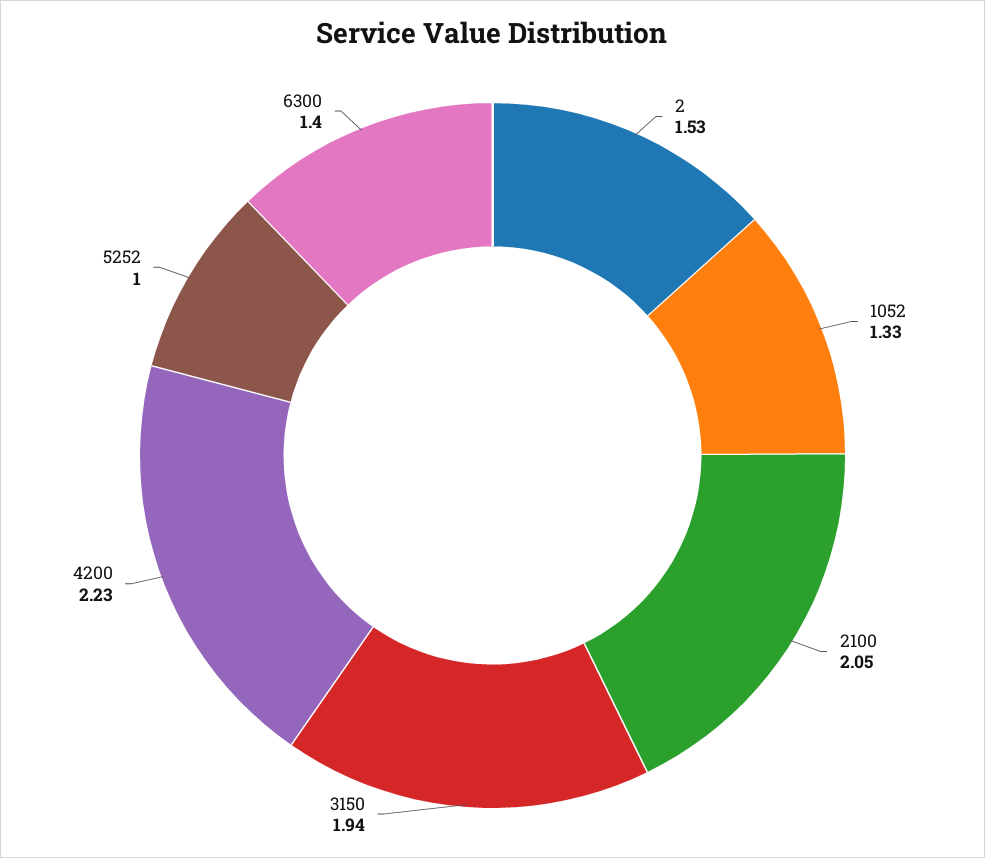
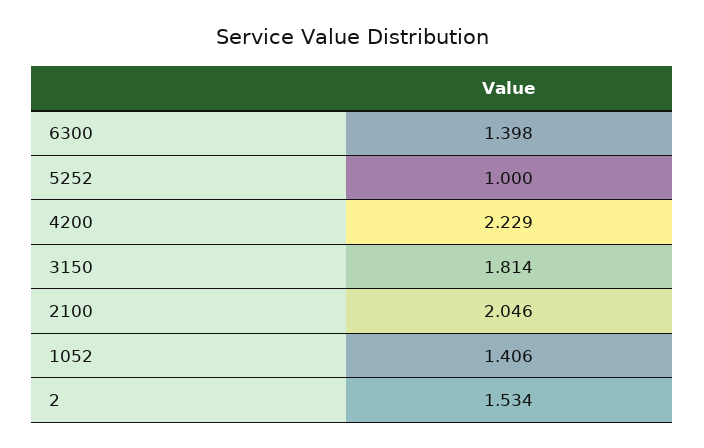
  {
    "2": 1.534,
-   "1052": 1.33,
+   "1052": 1.406,
    "2100": 2.046,
-   "3150": 1.94,
+   "3150": 1.814,
    "4200": 2.229,
    "5252": 1,
    "6300": 1.398
  }

